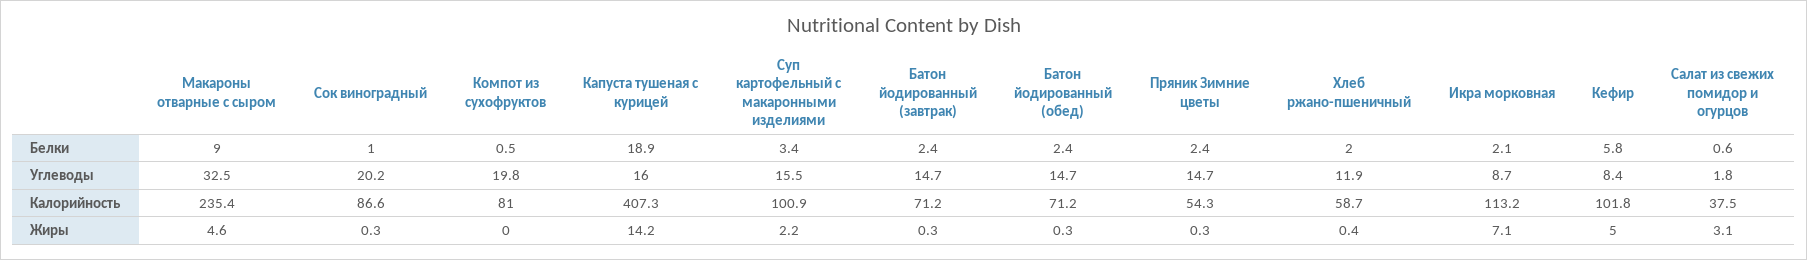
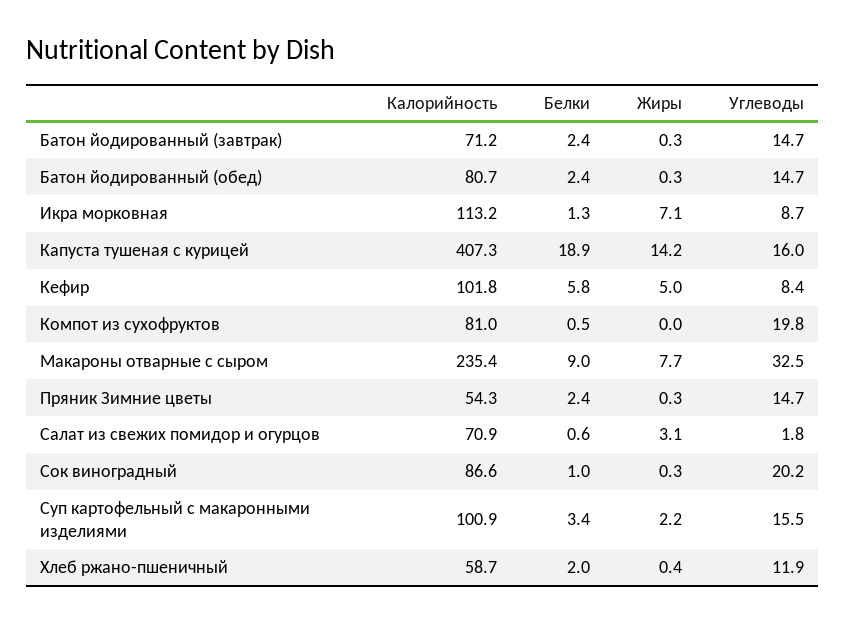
  {
    "Макароны отварные с сыром": {
      "Белки": 9,
      "Углеводы": 32.5,
      "Калорийность": 235.4,
-     "Жиры": 4.6
+     "Жиры": 7.7
    },
    "Сок виноградный": {
      "Белки": 1,
      "Углеводы": 20.2,
      "Калорийность": 86.6,
      "Жиры": 0.3
    },
    "Компот из сухофруктов": {
      "Белки": 0.5,
      "Углеводы": 19.8,
      "Калорийность": 81,
      "Жиры": 0
    },
    "Капуста тушеная с курицей": {
      "Белки": 18.9,
      "Углеводы": 16,
      "Калорийность": 407.3,
      "Жиры": 14.2
    },
    "Суп картофельный с макаронными изделиями": {
      "Белки": 3.4,
      "Углеводы": 15.5,
      "Калорийность": 100.9,
      "Жиры": 2.2
    },
    "Батон йодированный (завтрак)": {
      "Белки": 2.4,
      "Углеводы": 14.7,
      "Калорийность": 71.2,
      "Жиры": 0.3
    },
    "Батон йодированный (обед)": {
      "Белки": 2.4,
      "Углеводы": 14.7,
-     "Калорийность": 71.2,
+     "Калорийность": 80.7,
      "Жиры": 0.3
    },
    "Пряник Зимние цветы": {
      "Белки": 2.4,
      "Углеводы": 14.7,
      "Калорийность": 54.3,
      "Жиры": 0.3
    },
    "Хлеб ржано-пшеничный": {
      "Белки": 2,
      "Углеводы": 11.9,
      "Калорийность": 58.7,
      "Жиры": 0.4
    },
    "Икра морковная": {
-     "Белки": 2.1,
+     "Белки": 1.3,
      "Углеводы": 8.7,
      "Калорийность": 113.2,
      "Жиры": 7.1
    },
    "Кефир": {
      "Белки": 5.8,
      "Углеводы": 8.4,
      "Калорийность": 101.8,
      "Жиры": 5
    },
    "Салат из свежих помидор и огурцов": {
      "Белки": 0.6,
      "Углеводы": 1.8,
-     "Калорийность": 37.5,
+     "Калорийность": 70.9,
      "Жиры": 3.1
    }
  }

